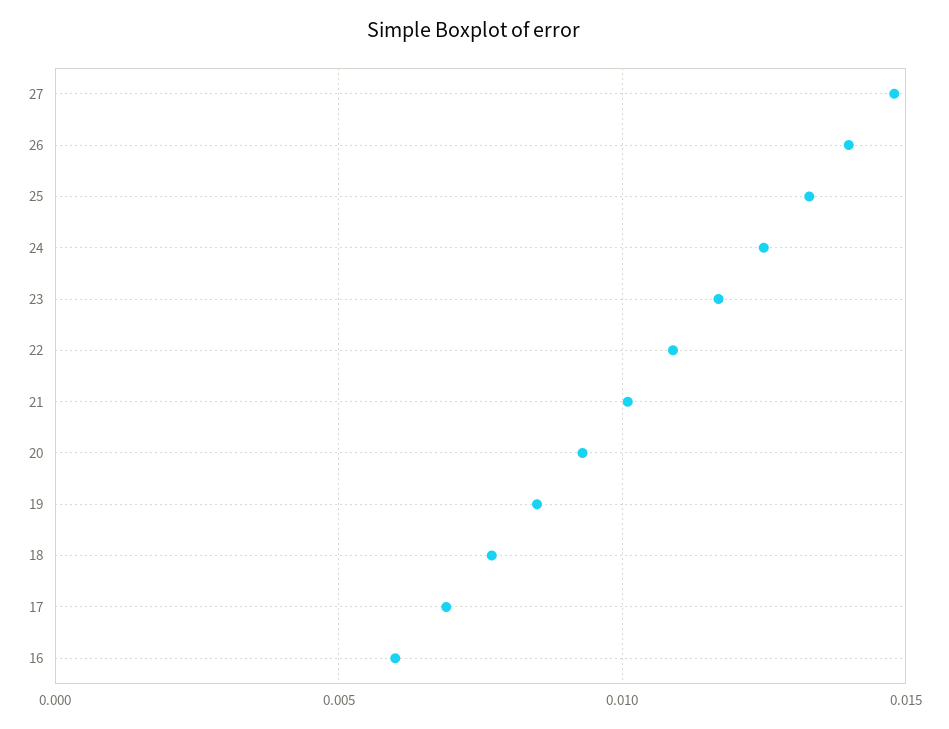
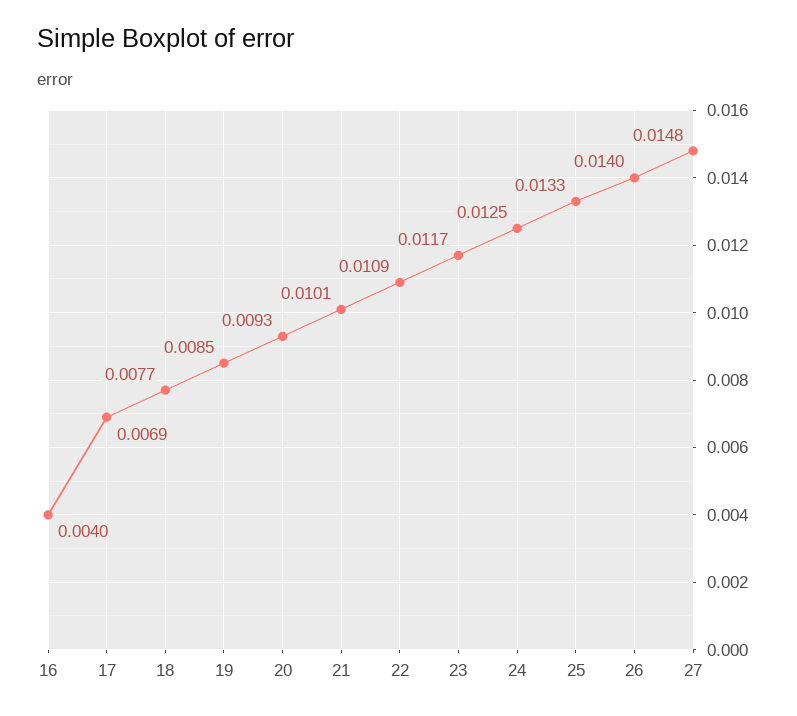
  {
    "27": 0.0148,
    "26": 0.014,
    "25": 0.0133,
    "24": 0.0125,
    "23": 0.0117,
    "22": 0.0109,
    "21": 0.0101,
    "20": 0.0093,
    "19": 0.0085,
    "18": 0.0077,
    "17": 0.0069,
-   "16": 0.006
+   "16": 0.004
  }

